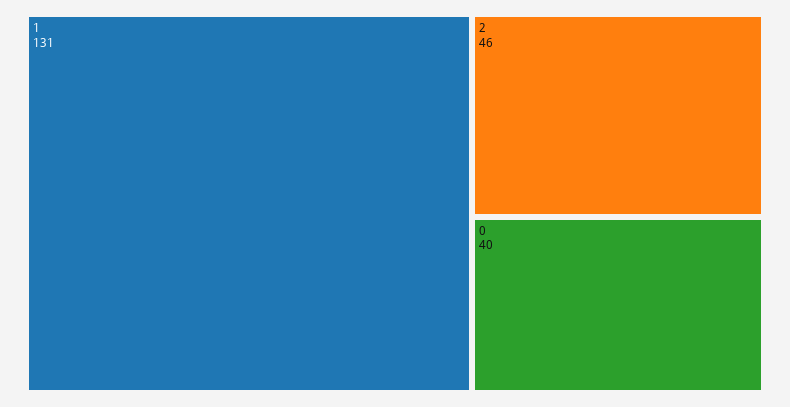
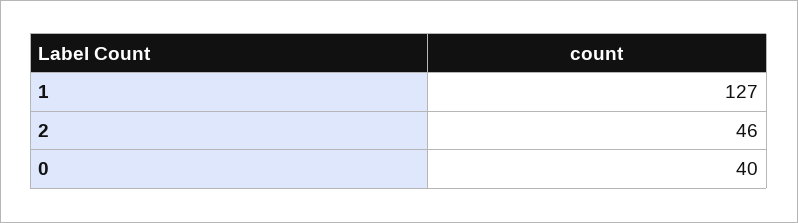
  {
-   "1": 131,
+   "1": 127,
    "2": 46,
    "0": 40
  }

